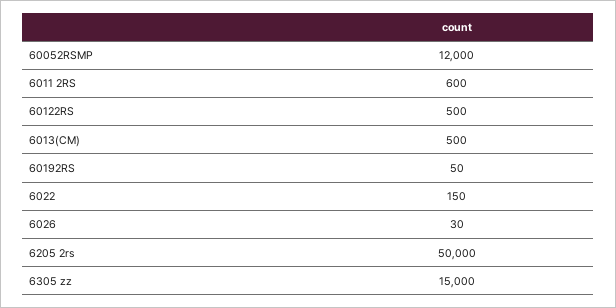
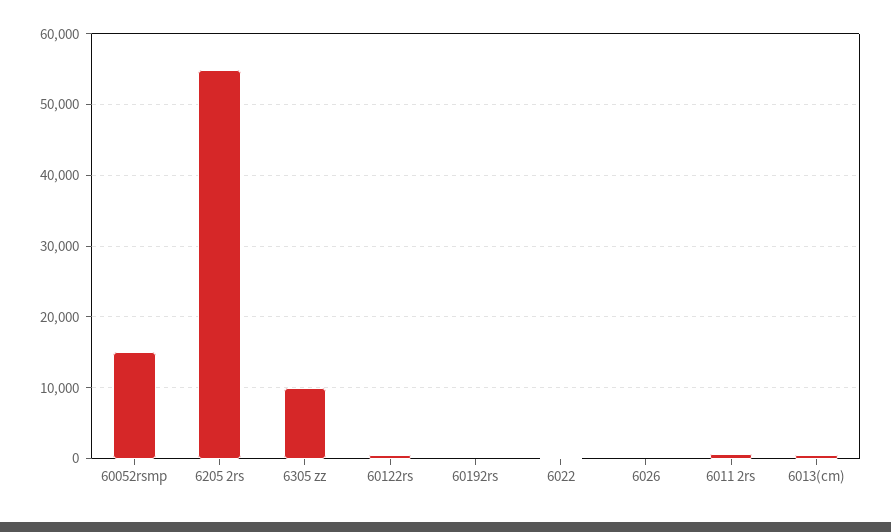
  {
-   "60052RSMP": 12000,
+   "60052RSMP": 15000,
    "6011 2RS": 600,
    "60122RS": 500,
    "6013(CM)": 500,
    "60192RS": 50,
    "6022": 150,
    "6026": 30,
-   "6205 2rs": 50000,
+   "6205 2rs": 55000,
-   "6305 zz": 15000
+   "6305 zz": 10000
  }

